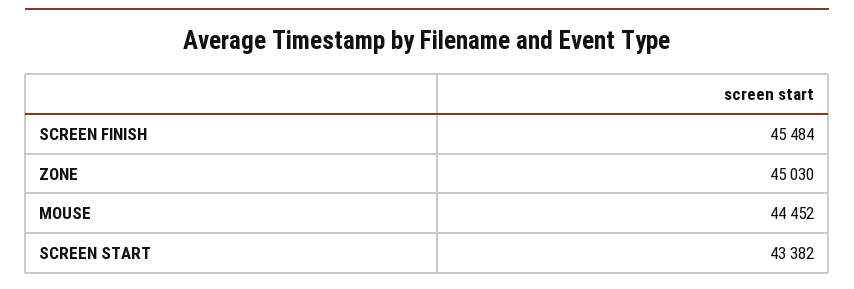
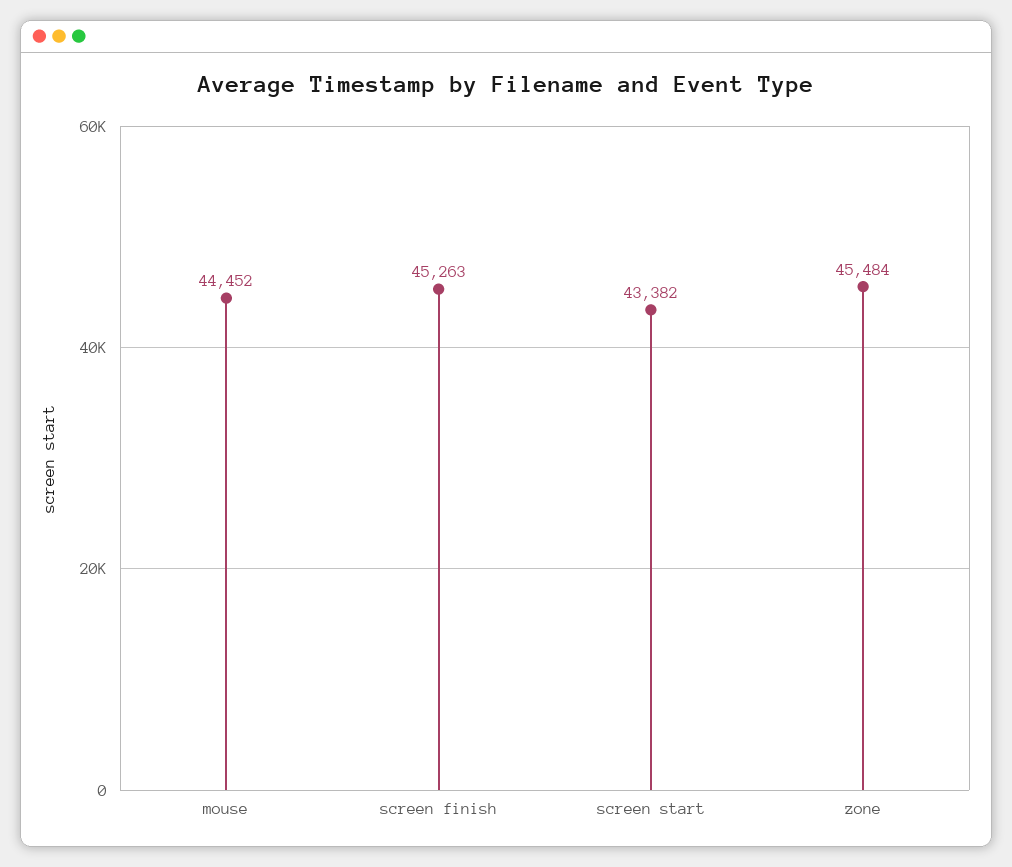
  {
-   "SCREEN FINISH": 45484,
+   "SCREEN FINISH": 45263,
-   "ZONE": 45030,
+   "ZONE": 45484,
    "MOUSE": 44452,
    "SCREEN START": 43382
  }

